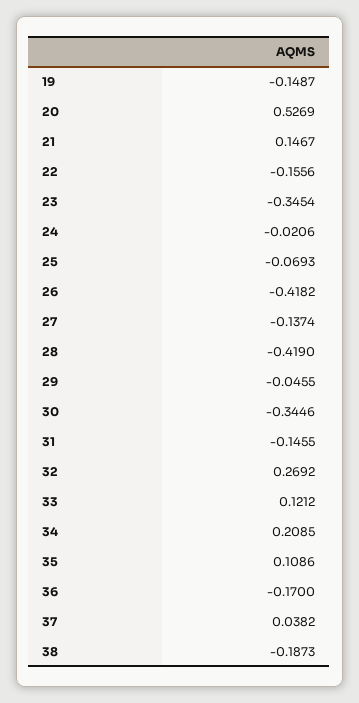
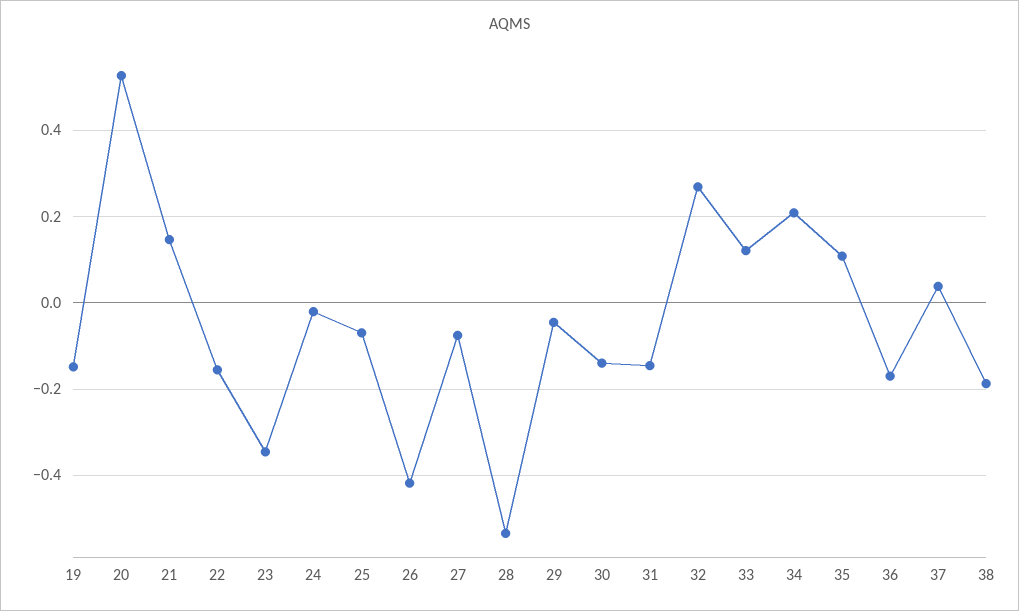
  {
    "19": -0.1487,
    "20": 0.5269,
    "21": 0.1467,
    "22": -0.1556,
    "23": -0.3454,
    "24": -0.0206,
    "25": -0.0693,
    "26": -0.4182,
-   "27": -0.1374,
+   "27": -0.08,
-   "28": -0.419,
+   "28": -0.54,
    "29": -0.0455,
-   "30": -0.3446,
+   "30": -0.14,
    "31": -0.1455,
    "32": 0.2692,
    "33": 0.1212,
    "34": 0.2085,
    "35": 0.1086,
    "36": -0.17,
    "37": 0.0382,
    "38": -0.1873
  }

